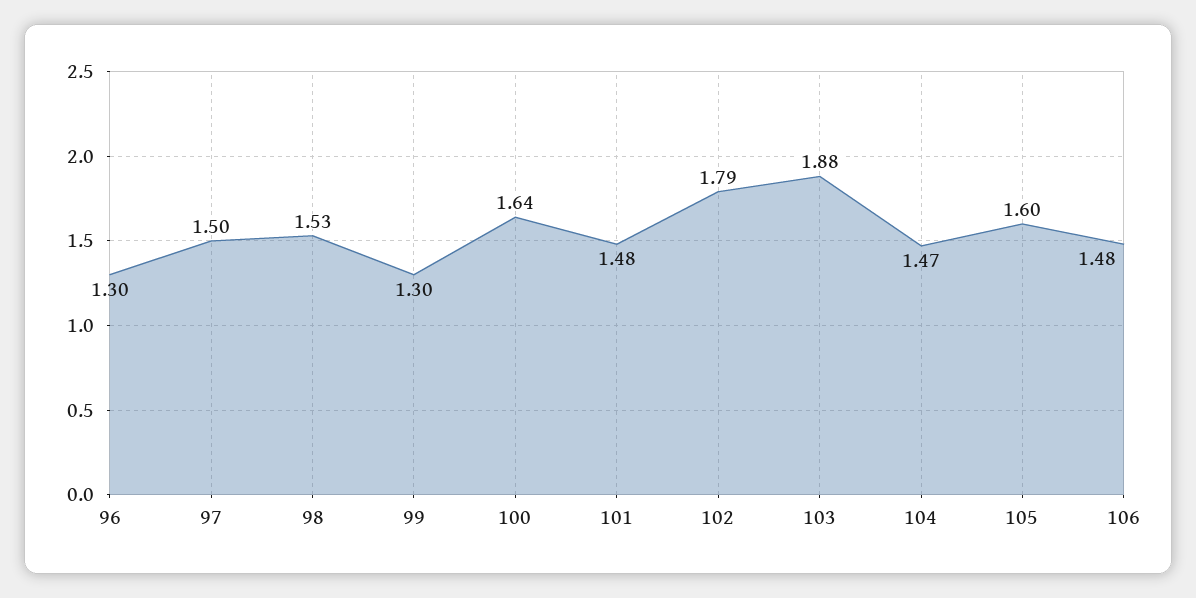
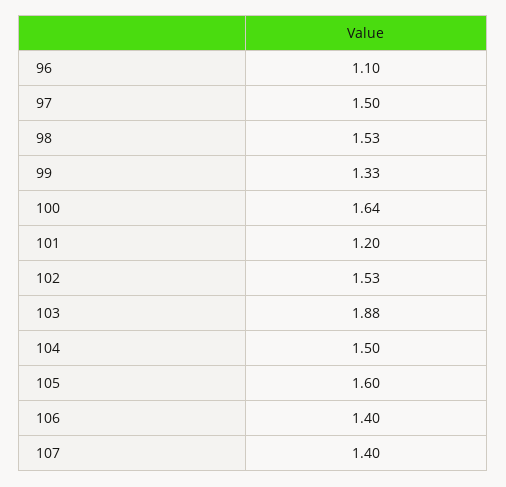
  {
-   "96": 1.3,
+   "96": 1.1,
    "97": 1.5,
    "98": 1.53,
-   "99": 1.3,
+   "99": 1.33,
    "100": 1.64,
-   "101": 1.48,
+   "101": 1.2,
-   "102": 1.79,
+   "102": 1.53,
    "103": 1.88,
-   "104": 1.47,
+   "104": 1.5,
    "105": 1.6,
-   "106": 1.48
+   "106": 1.4,
+   "107": 1.4
  }

